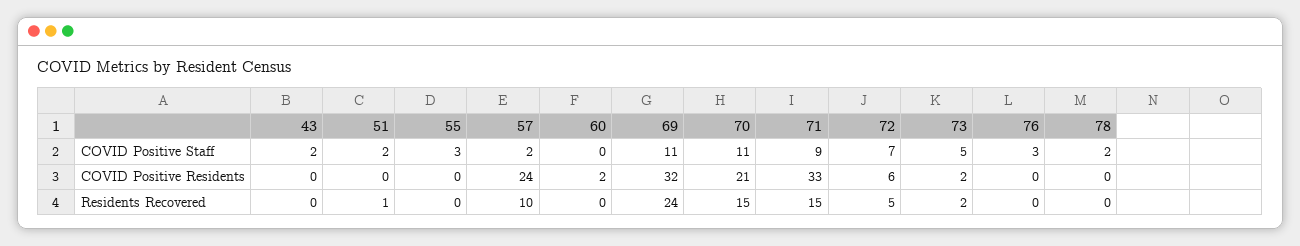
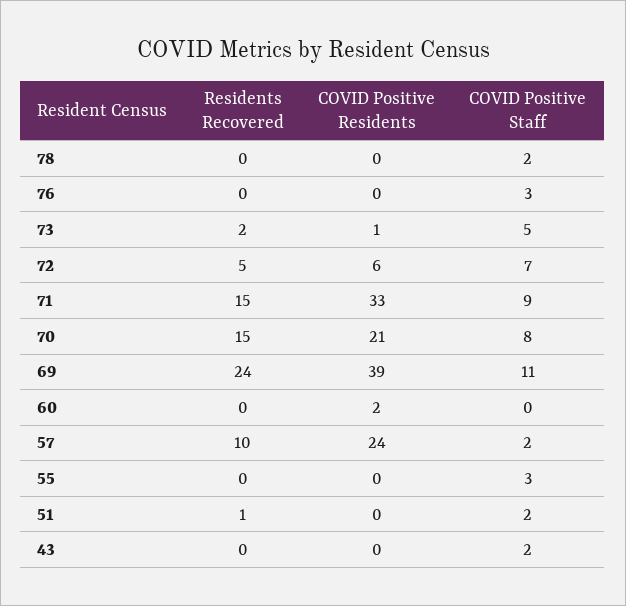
  {
    "43": {
      "COVID Positive Staff": 2,
      "COVID Positive Residents": 0,
      "Residents Recovered": 0
    },
    "51": {
      "COVID Positive Staff": 2,
      "COVID Positive Residents": 0,
      "Residents Recovered": 1
    },
    "55": {
      "COVID Positive Staff": 3,
      "COVID Positive Residents": 0,
      "Residents Recovered": 0
    },
    "57": {
      "COVID Positive Staff": 2,
      "COVID Positive Residents": 24,
      "Residents Recovered": 10
    },
    "60": {
      "COVID Positive Staff": 0,
      "COVID Positive Residents": 2,
      "Residents Recovered": 0
    },
    "69": {
      "COVID Positive Staff": 11,
-     "COVID Positive Residents": 32,
+     "COVID Positive Residents": 39,
      "Residents Recovered": 24
    },
    "70": {
-     "COVID Positive Staff": 11,
+     "COVID Positive Staff": 8,
      "COVID Positive Residents": 21,
      "Residents Recovered": 15
    },
    "71": {
      "COVID Positive Staff": 9,
      "COVID Positive Residents": 33,
      "Residents Recovered": 15
    },
    "72": {
      "COVID Positive Staff": 7,
      "COVID Positive Residents": 6,
      "Residents Recovered": 5
    },
    "73": {
      "COVID Positive Staff": 5,
-     "COVID Positive Residents": 2,
+     "COVID Positive Residents": 1,
      "Residents Recovered": 2
    },
    "76": {
      "COVID Positive Staff": 3,
      "COVID Positive Residents": 0,
      "Residents Recovered": 0
    },
    "78": {
      "COVID Positive Staff": 2,
      "COVID Positive Residents": 0,
      "Residents Recovered": 0
    }
  }

